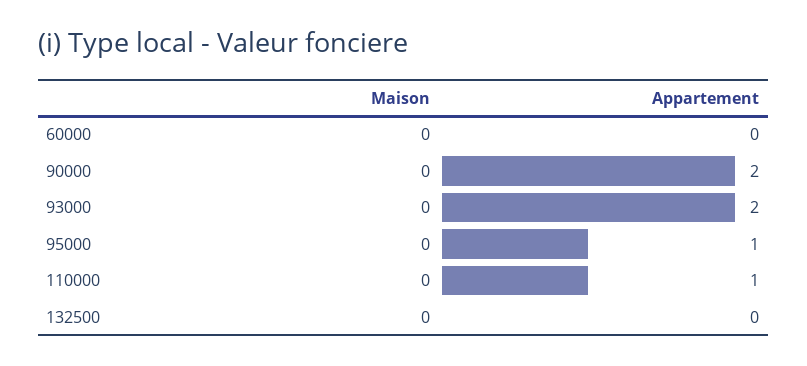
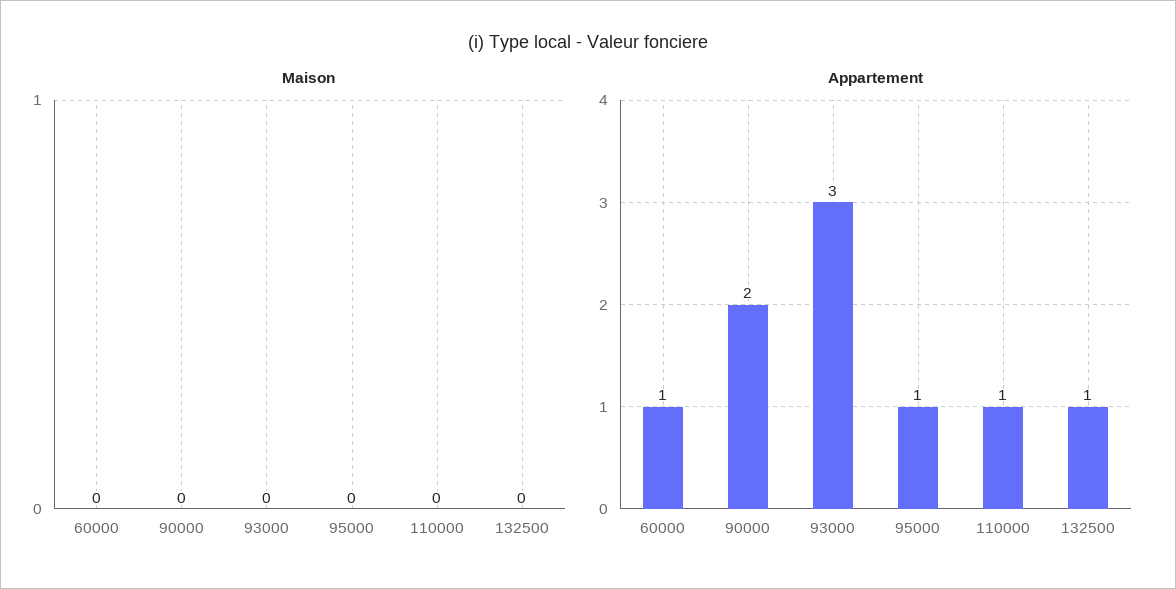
  {
    "Maison": {
      "60000": 0,
      "90000": 0,
      "93000": 0,
      "95000": 0,
      "110000": 0,
      "132500": 0
    },
    "Appartement": {
-     "60000": 0,
+     "60000": 1,
      "90000": 2,
-     "93000": 2,
+     "93000": 3,
      "95000": 1,
      "110000": 1,
-     "132500": 0
+     "132500": 1
    }
  }

